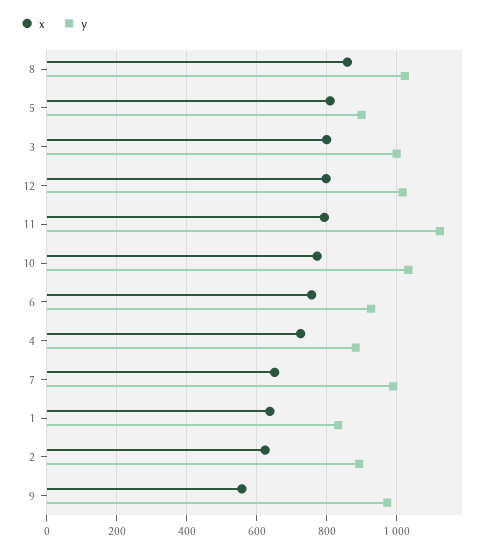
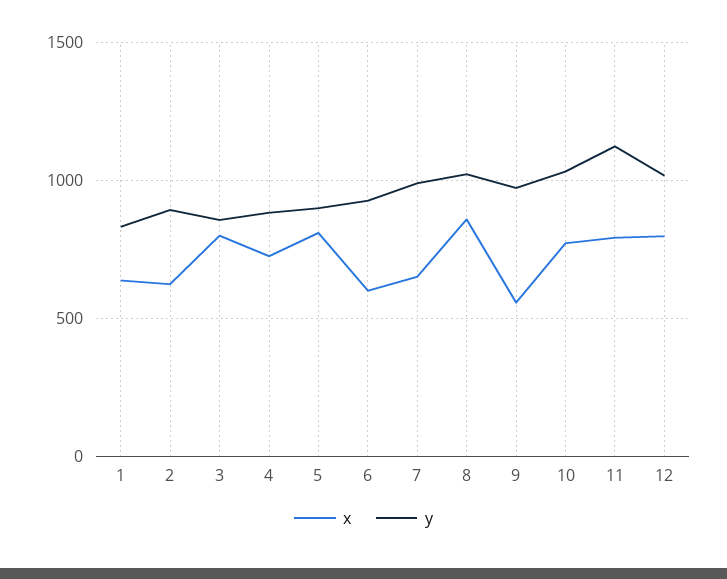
  {
    "x": {
      "8": 860,
      "5": 820,
      "3": 800,
      "12": 800,
      "11": 800,
      "10": 780,
-     "6": 760,
+     "6": 600,
      "4": 720,
      "7": 660,
      "1": 640,
      "2": 620,
      "9": 560
    },
    "y": {
      "8": 1020,
      "5": 900,
-     "3": 1000,
+     "3": 850,
      "12": 1020,
      "11": 1120,
      "10": 1040,
      "6": 920,
      "4": 880,
      "7": 1000,
      "1": 840,
      "2": 900,
      "9": 980
    }
  }

